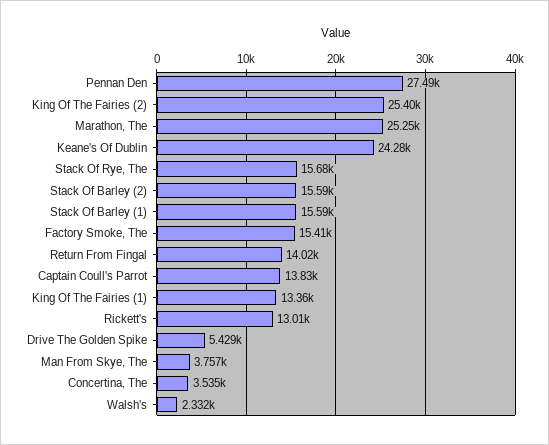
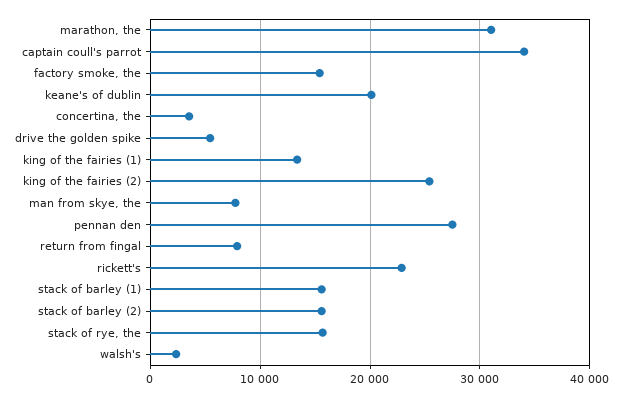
  {
    "Pennan Den": 27490,
    "King Of The Fairies (2)": 25400,
-   "Marathon, The": 25250,
+   "Marathon, The": 31000,
-   "Keane's Of Dublin": 24280,
+   "Keane's Of Dublin": 20000,
    "Stack Of Rye, The": 15680,
    "Stack Of Barley (2)": 15590,
    "Stack Of Barley (1)": 15590,
    "Factory Smoke, The": 15410,
-   "Return From Fingal": 14020,
+   "Return From Fingal": 8000,
-   "Captain Coull's Parrot": 13830,
+   "Captain Coull's Parrot": 34000,
    "King Of The Fairies (1)": 13360,
-   "Rickett's": 13010,
+   "Rickett's": 23000,
    "Drive The Golden Spike": 5429,
-   "Man From Skye, The": 3757,
+   "Man From Skye, The": 8000,
    "Concertina, The": 3535,
    "Walsh's": 2332
  }

